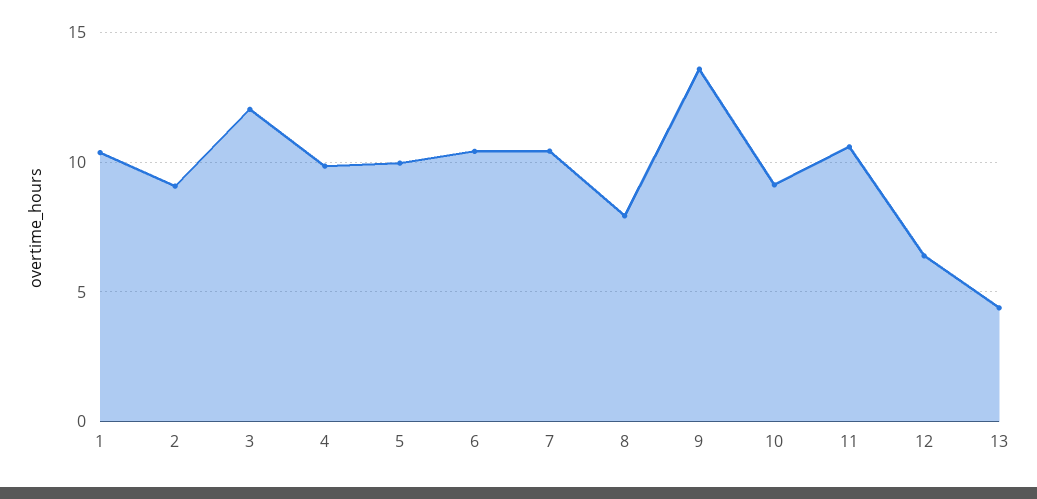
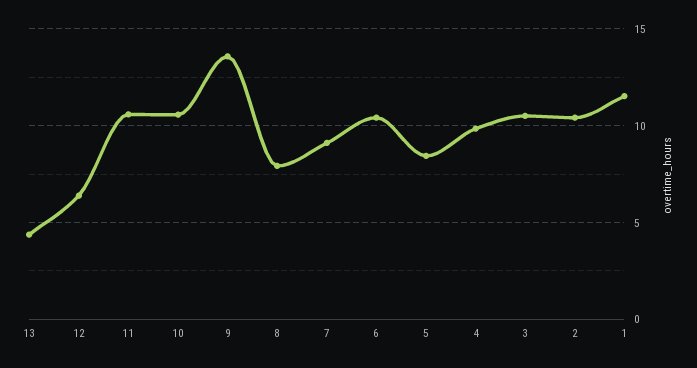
  {
-   "1": 10.5,
+   "1": 11.5,
-   "2": 9,
+   "2": 10.5,
-   "3": 12,
+   "3": 10.5,
    "4": 10,
-   "5": 10,
+   "5": 8.5,
    "6": 10.5,
-   "7": 10.5,
+   "7": 9,
    "8": 8,
    "9": 13.5,
-   "10": 9,
+   "10": 10.5,
    "11": 10.5,
    "12": 6.5,
    "13": 4.5
  }

